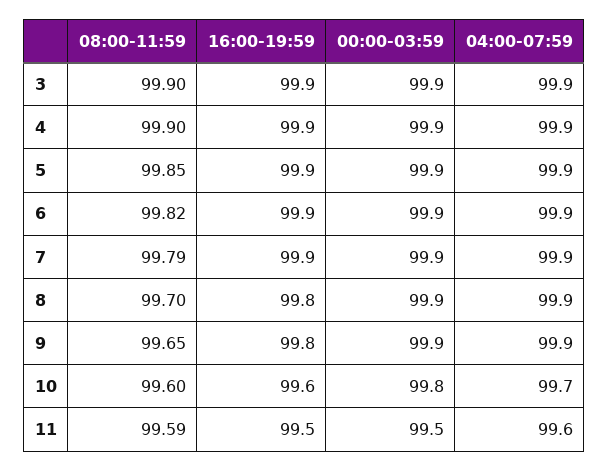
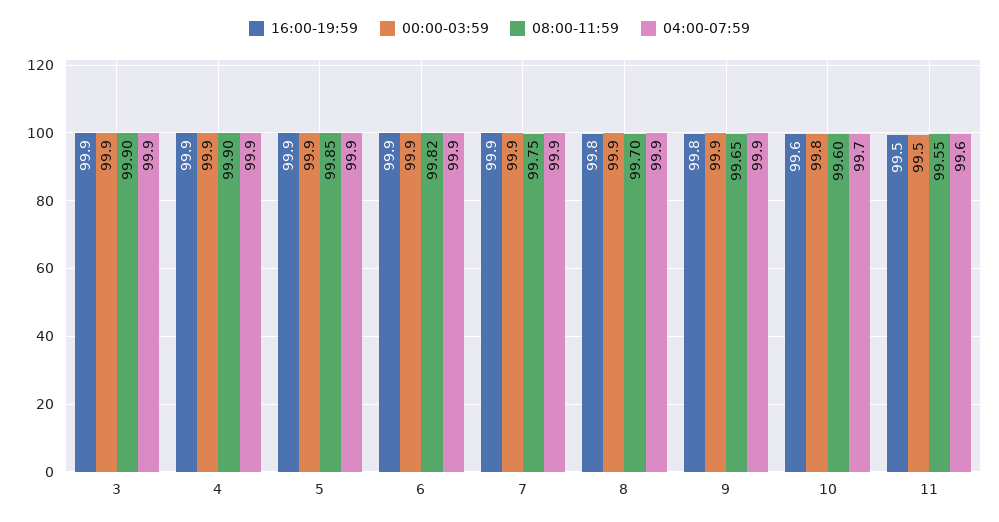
  {
    "08:00-11:59": {
      "3": 99.9,
      "4": 99.9,
      "5": 99.85,
      "6": 99.82,
-     "7": 99.79,
+     "7": 99.75,
      "8": 99.7,
      "9": 99.65,
      "10": 99.6,
-     "11": 99.59
+     "11": 99.55
    },
    "16:00-19:59": {
      "3": 99.9,
      "4": 99.9,
      "5": 99.9,
      "6": 99.9,
      "7": 99.9,
      "8": 99.8,
      "9": 99.8,
      "10": 99.6,
      "11": 99.5
    },
    "00:00-03:59": {
      "3": 99.9,
      "4": 99.9,
      "5": 99.9,
      "6": 99.9,
      "7": 99.9,
      "8": 99.9,
      "9": 99.9,
      "10": 99.8,
      "11": 99.5
    },
    "04:00-07:59": {
      "3": 99.9,
      "4": 99.9,
      "5": 99.9,
      "6": 99.9,
      "7": 99.9,
      "8": 99.9,
      "9": 99.9,
      "10": 99.7,
      "11": 99.6
    }
  }

